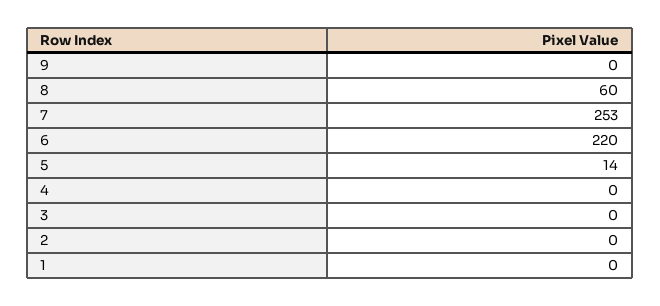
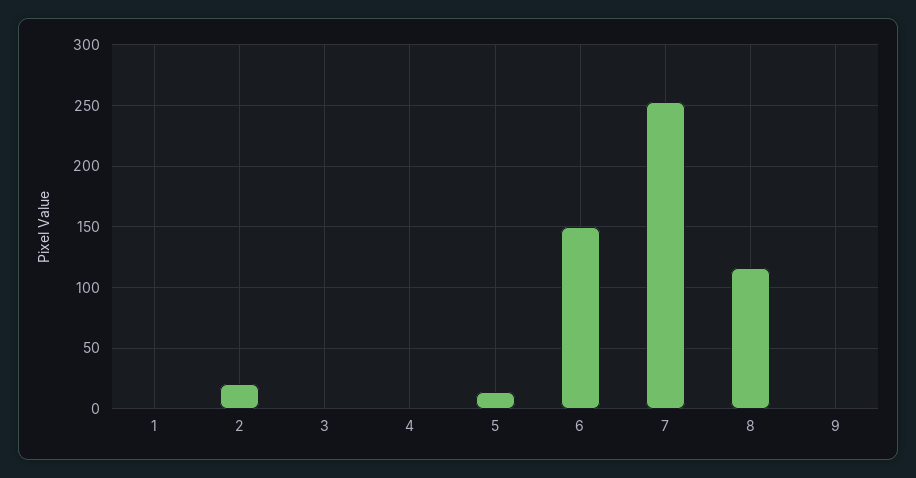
  {
    "9": 0,
-   "8": 60,
+   "8": 115,
    "7": 253,
-   "6": 220,
+   "6": 150,
    "5": 14,
    "4": 0,
    "3": 0,
-   "2": 0,
+   "2": 20,
    "1": 0
  }

